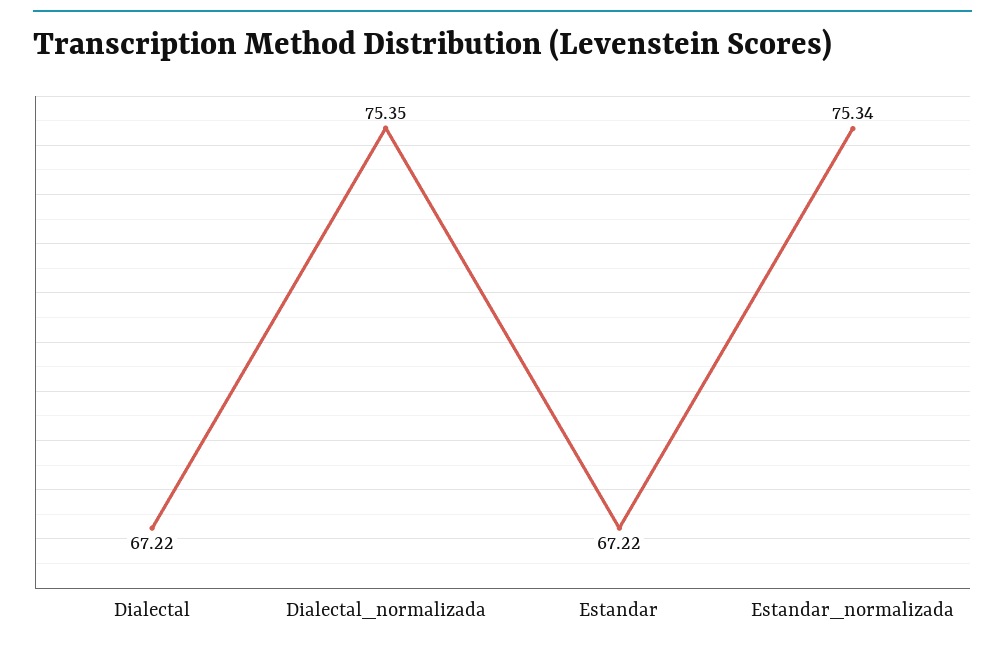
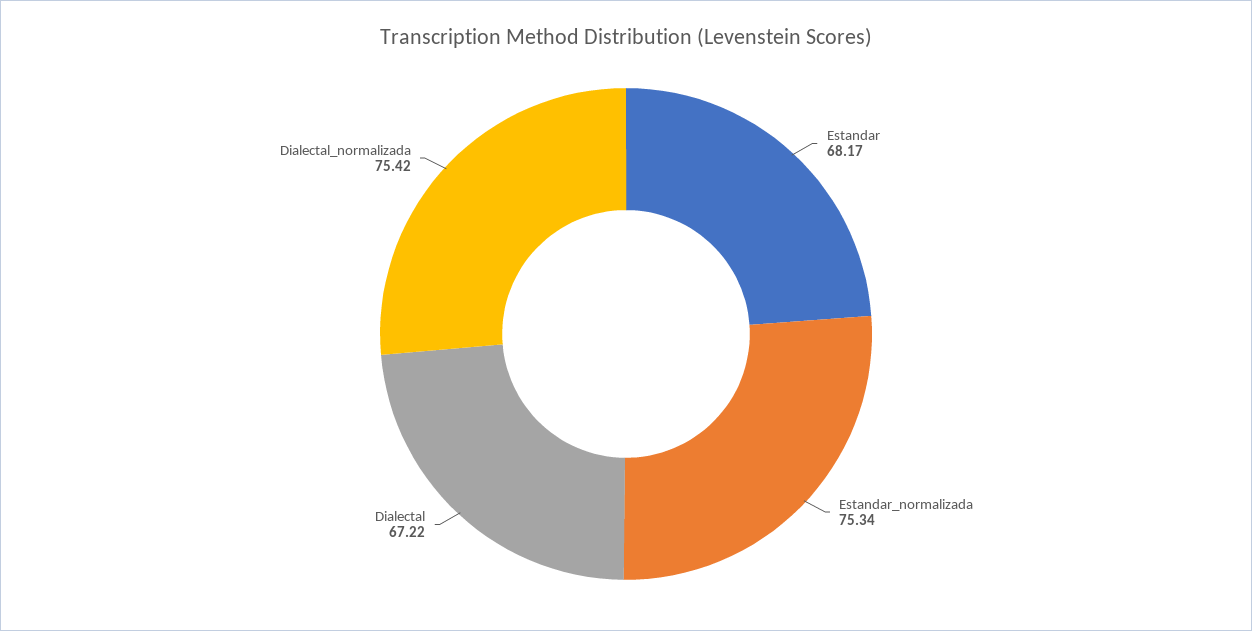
  {
    "Dialectal": 67.22,
-   "Dialectal_normalizada": 75.35,
+   "Dialectal_normalizada": 75.42,
-   "Estandar": 67.22,
+   "Estandar": 68.17,
    "Estandar_normalizada": 75.34
  }

